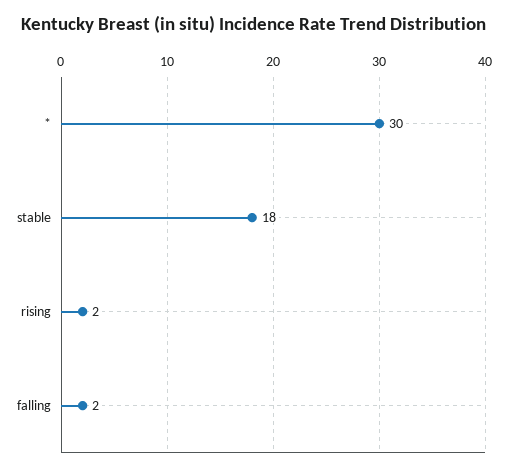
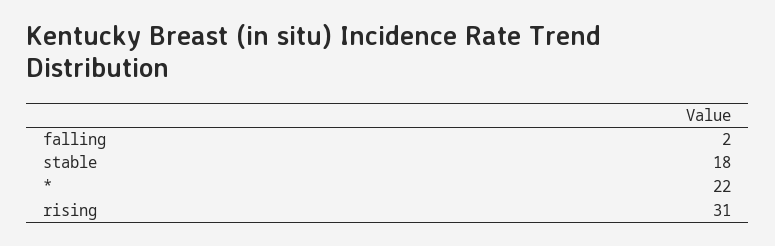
  {
-   "*": 30,
+   "*": 22,
    "stable": 18,
-   "rising": 2,
+   "rising": 31,
    "falling": 2
  }

